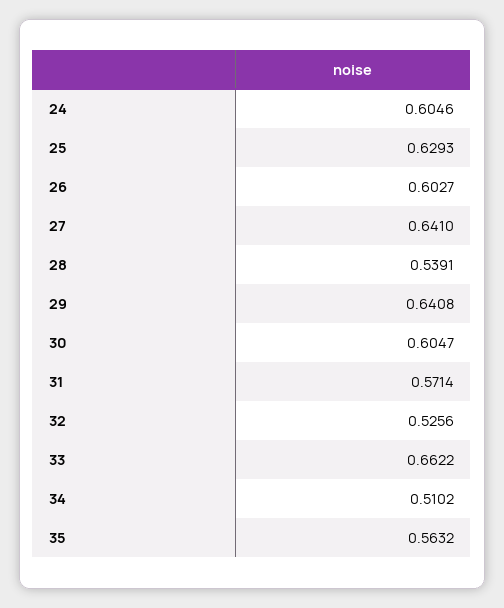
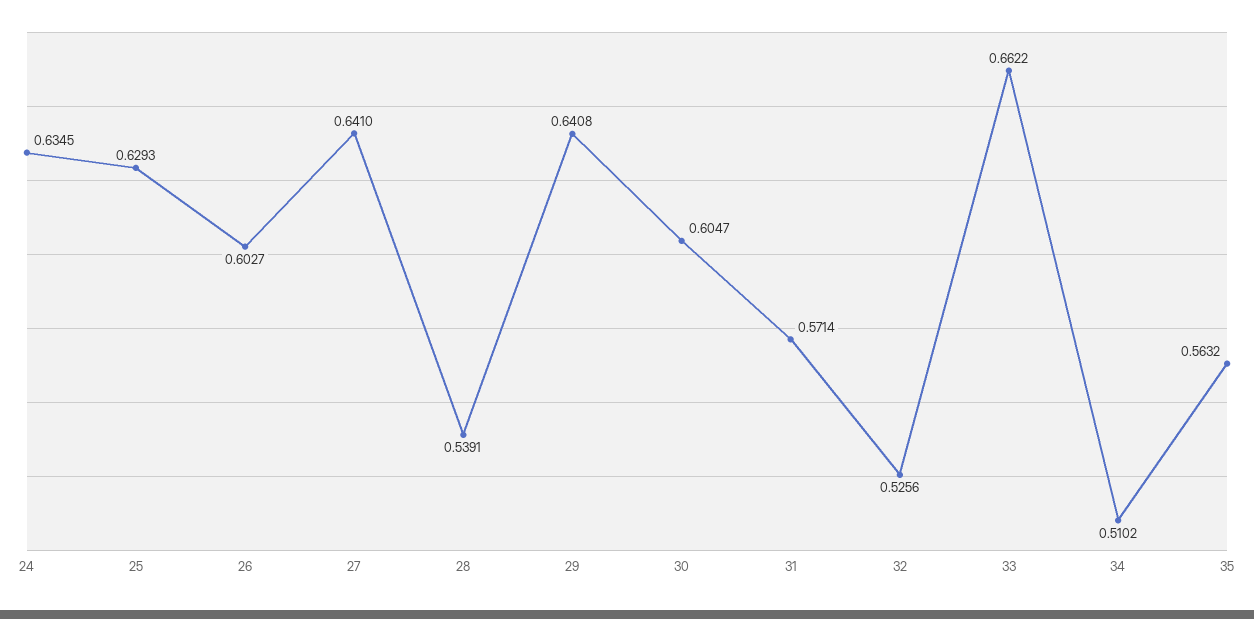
  {
-   "24": 0.6046,
+   "24": 0.6345,
    "25": 0.6293,
    "26": 0.6027,
    "27": 0.641,
    "28": 0.5391,
    "29": 0.6408,
    "30": 0.6047,
    "31": 0.5714,
    "32": 0.5256,
    "33": 0.6622,
    "34": 0.5102,
    "35": 0.5632
  }

